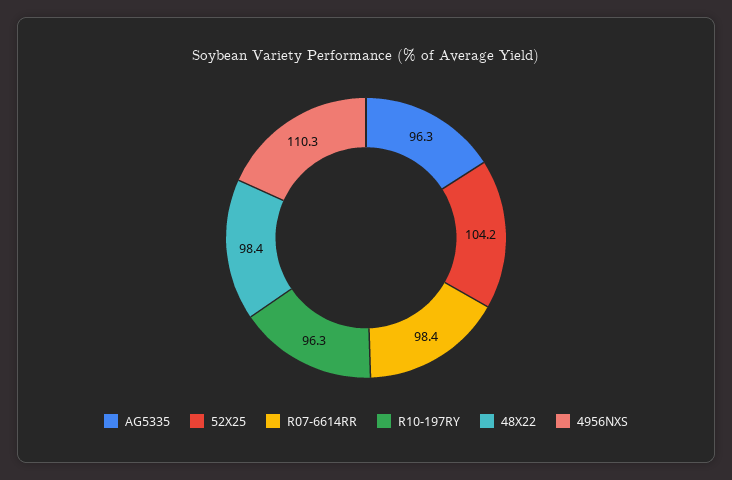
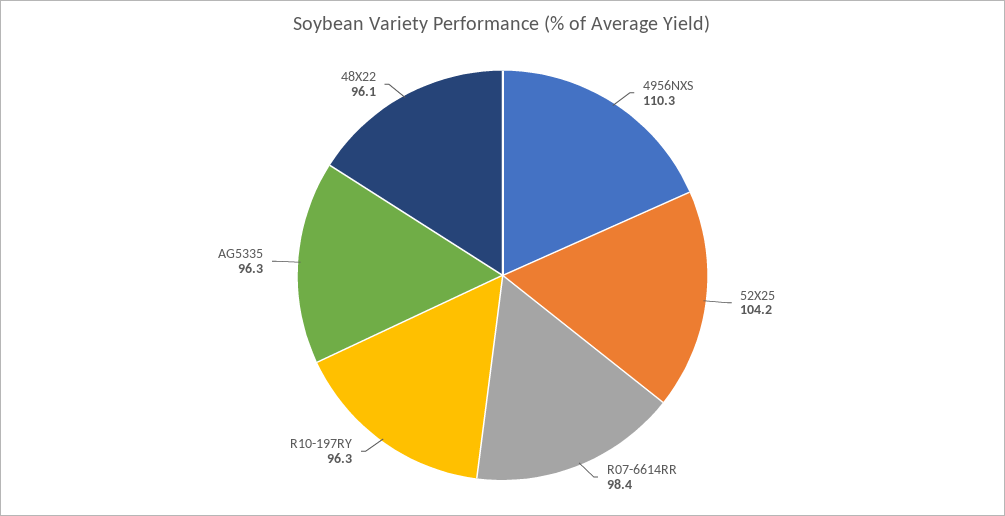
  {
    "AG5335": 96.3,
    "52X25": 104.2,
    "R07-6614RR": 98.4,
    "R10-197RY": 96.3,
-   "48X22": 98.4,
+   "48X22": 96.1,
    "4956NXS": 110.3
  }

